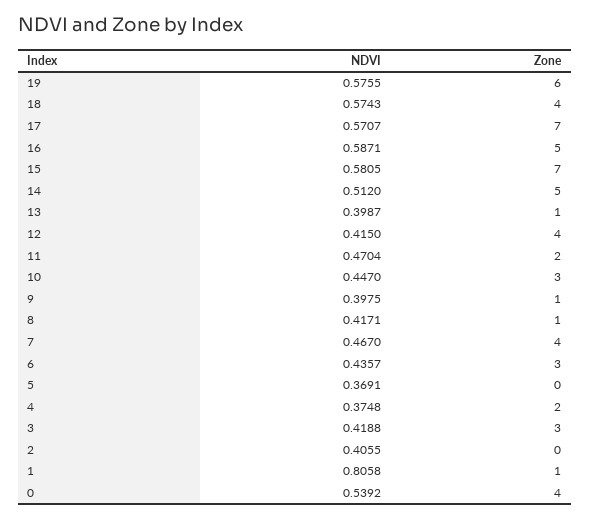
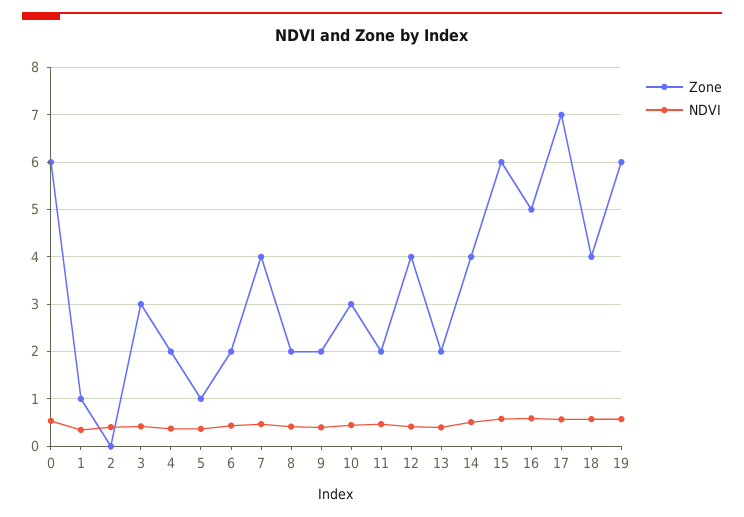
  {
    "NDVI": {
      "19": 0.5755,
      "18": 0.5743,
      "17": 0.5707,
      "16": 0.5871,
      "15": 0.5805,
      "14": 0.512,
      "13": 0.3987,
      "12": 0.415,
      "11": 0.4704,
      "10": 0.447,
      "9": 0.3975,
      "8": 0.4171,
      "7": 0.467,
      "6": 0.4357,
      "5": 0.3691,
      "4": 0.3748,
      "3": 0.4188,
      "2": 0.4055,
-     "1": 0.8058,
+     "1": 0.4,
      "0": 0.5392
    },
    "Zone": {
      "19": 6,
      "18": 4,
      "17": 7,
      "16": 5,
-     "15": 7,
+     "15": 6,
-     "14": 5,
+     "14": 4,
-     "13": 1,
+     "13": 2,
      "12": 4,
      "11": 2,
      "10": 3,
-     "9": 1,
+     "9": 2,
-     "8": 1,
+     "8": 2,
      "7": 4,
-     "6": 3,
+     "6": 2,
-     "5": 0,
+     "5": 1,
      "4": 2,
      "3": 3,
      "2": 0,
      "1": 1,
-     "0": 4
+     "0": 6
    }
  }

